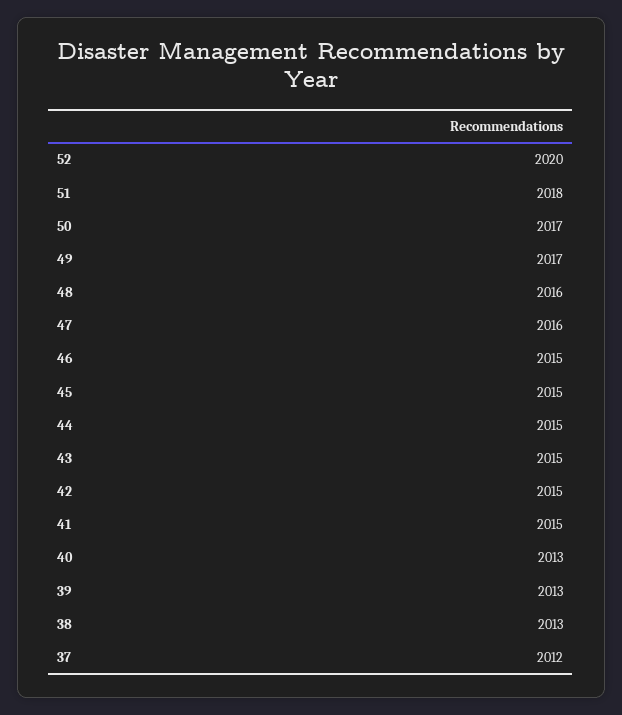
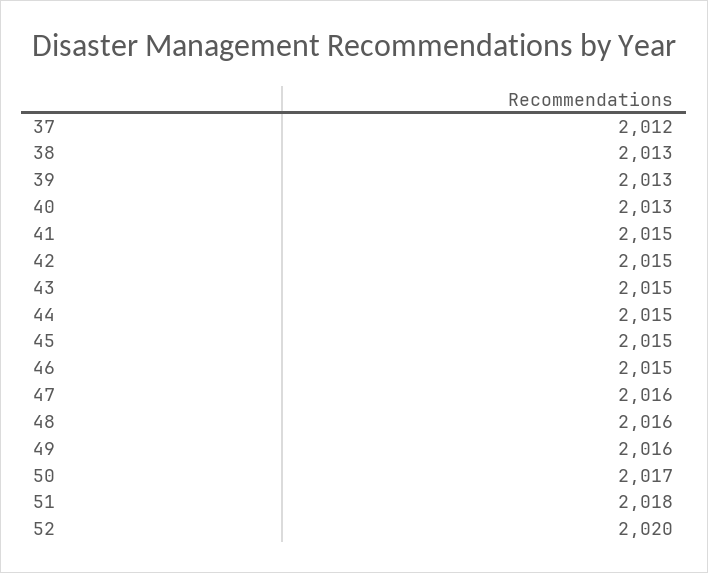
  {
    "52": 2020,
    "51": 2018,
    "50": 2017,
-   "49": 2017,
+   "49": 2016,
    "48": 2016,
    "47": 2016,
    "46": 2015,
    "45": 2015,
    "44": 2015,
    "43": 2015,
    "42": 2015,
    "41": 2015,
    "40": 2013,
    "39": 2013,
    "38": 2013,
    "37": 2012
  }

